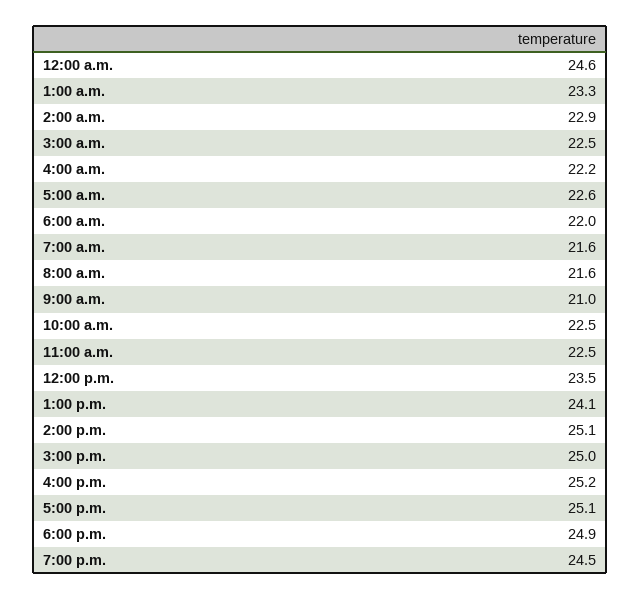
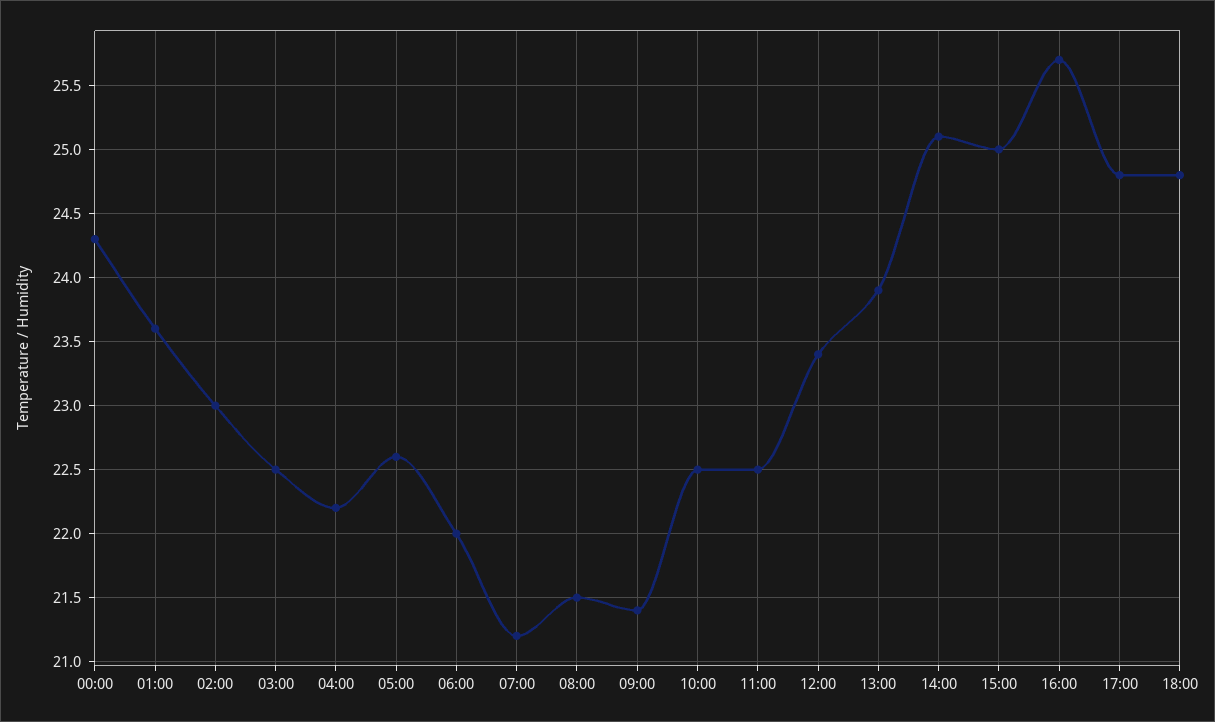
  {
-   "12:00 a.m.": 24.6,
+   "12:00 a.m.": 24.3,
-   "1:00 a.m.": 23.3,
+   "1:00 a.m.": 23.6,
-   "2:00 a.m.": 22.9,
+   "2:00 a.m.": 23,
    "3:00 a.m.": 22.5,
    "4:00 a.m.": 22.2,
    "5:00 a.m.": 22.6,
    "6:00 a.m.": 22,
-   "7:00 a.m.": 21.6,
+   "7:00 a.m.": 21.2,
-   "8:00 a.m.": 21.6,
+   "8:00 a.m.": 21.5,
-   "9:00 a.m.": 21,
+   "9:00 a.m.": 21.4,
    "10:00 a.m.": 22.5,
    "11:00 a.m.": 22.5,
-   "12:00 p.m.": 23.5,
+   "12:00 p.m.": 23.4,
-   "1:00 p.m.": 24.1,
+   "1:00 p.m.": 23.9,
    "2:00 p.m.": 25.1,
    "3:00 p.m.": 25,
-   "4:00 p.m.": 25.2,
+   "4:00 p.m.": 25.7,
-   "5:00 p.m.": 25.1,
+   "5:00 p.m.": 24.8,
-   "6:00 p.m.": 24.9,
+   "6:00 p.m.": 24.8
-   "7:00 p.m.": 24.5
  }

